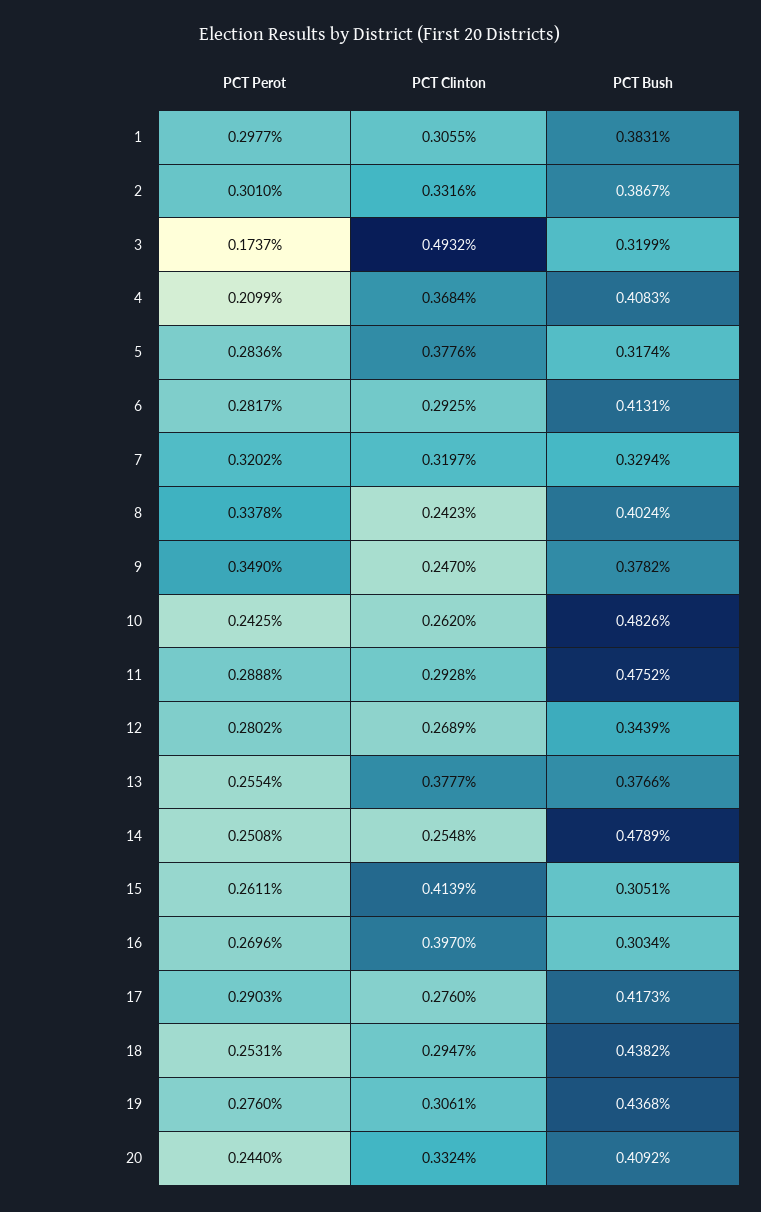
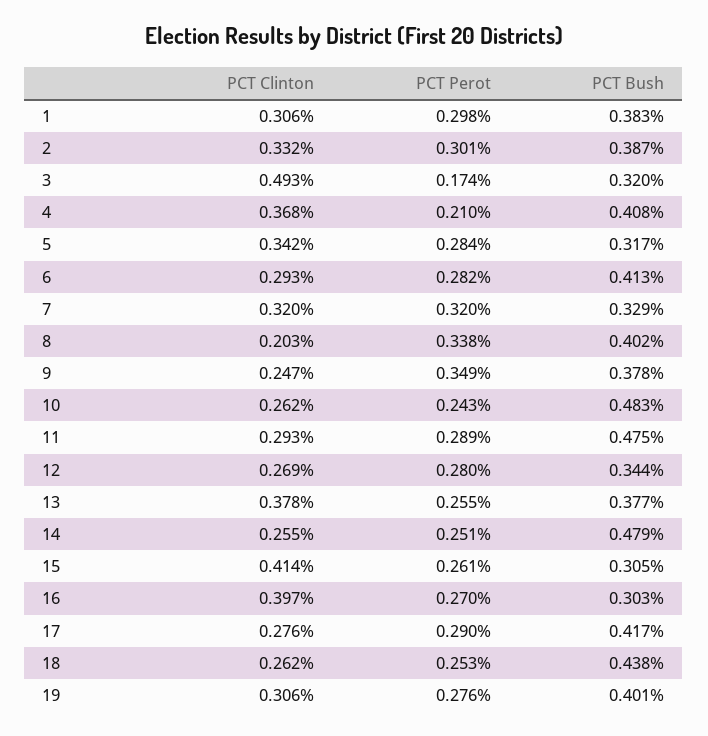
  {
    "PCT Perot": {
      "1": 0.2977,
      "2": 0.301,
      "3": 0.1737,
      "4": 0.2099,
      "5": 0.2836,
      "6": 0.2817,
      "7": 0.3202,
      "8": 0.3378,
      "9": 0.349,
      "10": 0.2425,
      "11": 0.2888,
      "12": 0.2802,
      "13": 0.2554,
      "14": 0.2508,
      "15": 0.2611,
      "16": 0.2696,
      "17": 0.2903,
      "18": 0.2531,
-     "19": 0.276,
+     "19": 0.276
-     "20": 0.244
    },
    "PCT Clinton": {
      "1": 0.3055,
      "2": 0.3316,
      "3": 0.4932,
      "4": 0.3684,
-     "5": 0.3776,
+     "5": 0.342,
      "6": 0.2925,
      "7": 0.3197,
-     "8": 0.2423,
+     "8": 0.203,
      "9": 0.247,
      "10": 0.262,
      "11": 0.2928,
      "12": 0.2689,
      "13": 0.3777,
      "14": 0.2548,
      "15": 0.4139,
      "16": 0.397,
      "17": 0.276,
-     "18": 0.2947,
+     "18": 0.262,
-     "19": 0.3061,
+     "19": 0.3061
-     "20": 0.3324
    },
    "PCT Bush": {
      "1": 0.3831,
      "2": 0.3867,
      "3": 0.3199,
      "4": 0.4083,
      "5": 0.3174,
      "6": 0.4131,
      "7": 0.3294,
      "8": 0.4024,
      "9": 0.3782,
      "10": 0.4826,
      "11": 0.4752,
      "12": 0.3439,
      "13": 0.3766,
      "14": 0.4789,
      "15": 0.3051,
      "16": 0.3034,
      "17": 0.4173,
      "18": 0.4382,
-     "19": 0.4368,
+     "19": 0.401
-     "20": 0.4092
    }
  }

